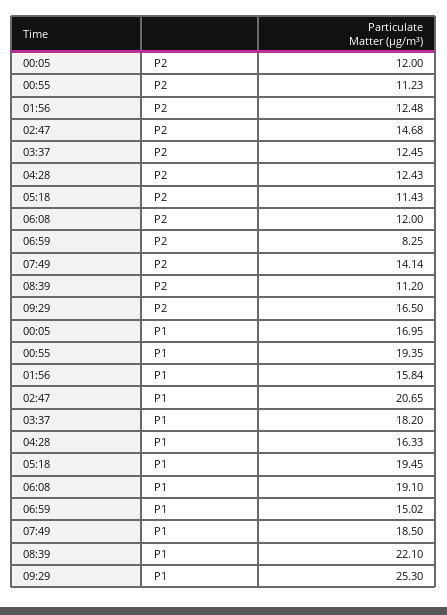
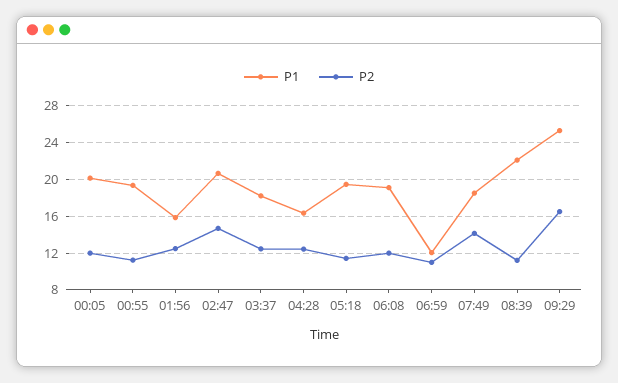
  {
    "P2": {
      "00:05": 12,
      "00:55": 11.23,
      "01:56": 12.48,
      "02:47": 14.68,
      "03:37": 12.45,
      "04:28": 12.43,
      "05:18": 11.43,
      "06:08": 12,
-     "06:59": 8.25,
+     "06:59": 11,
      "07:49": 14.14,
      "08:39": 11.2,
      "09:29": 16.5
    },
    "P1": {
-     "00:05": 16.95,
+     "00:05": 20,
      "00:55": 19.35,
      "01:56": 15.84,
      "02:47": 20.65,
      "03:37": 18.2,
      "04:28": 16.33,
      "05:18": 19.45,
      "06:08": 19.1,
-     "06:59": 15.02,
+     "06:59": 12,
      "07:49": 18.5,
      "08:39": 22.1,
      "09:29": 25.3
    }
  }

